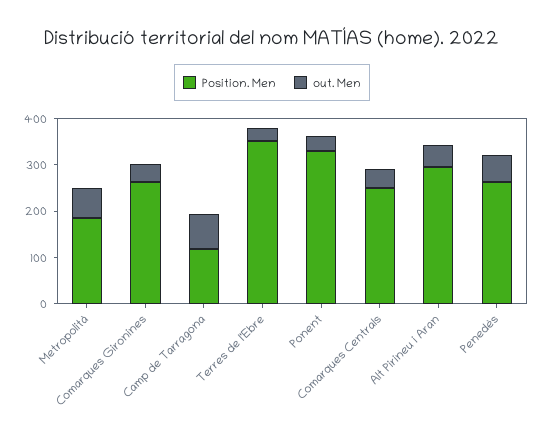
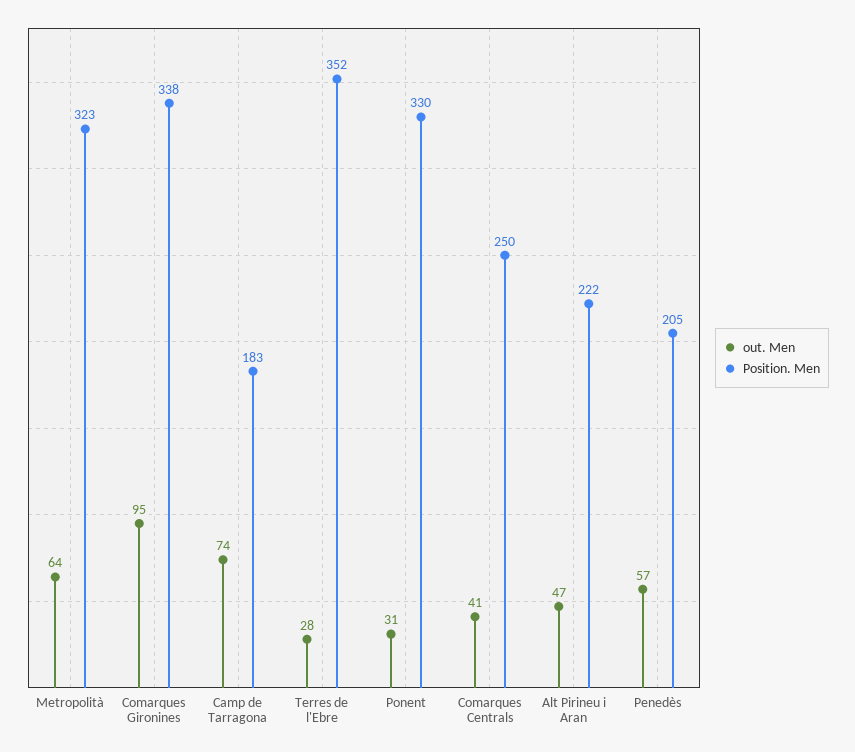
  {
    "Position. Men": {
-     "Metropolità": 180,
+     "Metropolità": 323,
-     "Comarques Gironines": 260,
+     "Comarques Gironines": 338,
-     "Camp de Tarragona": 120,
+     "Camp de Tarragona": 183,
      "Terres de l'Ebre": 352,
      "Ponent": 330,
      "Comarques Centrals": 250,
-     "Alt Pirineu i Aran": 300,
+     "Alt Pirineu i Aran": 222,
-     "Penedès": 260
+     "Penedès": 205
    },
    "out. Men": {
      "Metropolità": 64,
-     "Comarques Gironines": 40,
+     "Comarques Gironines": 95,
      "Camp de Tarragona": 74,
      "Terres de l'Ebre": 28,
      "Ponent": 31,
      "Comarques Centrals": 41,
      "Alt Pirineu i Aran": 47,
      "Penedès": 57
    }
  }

